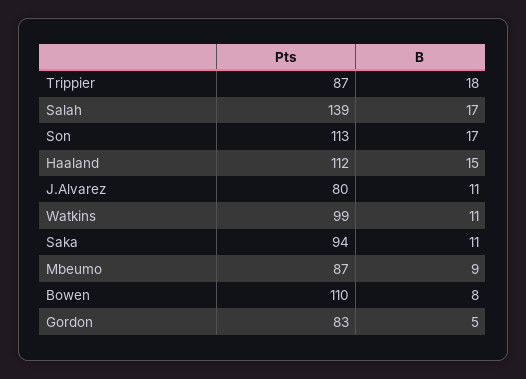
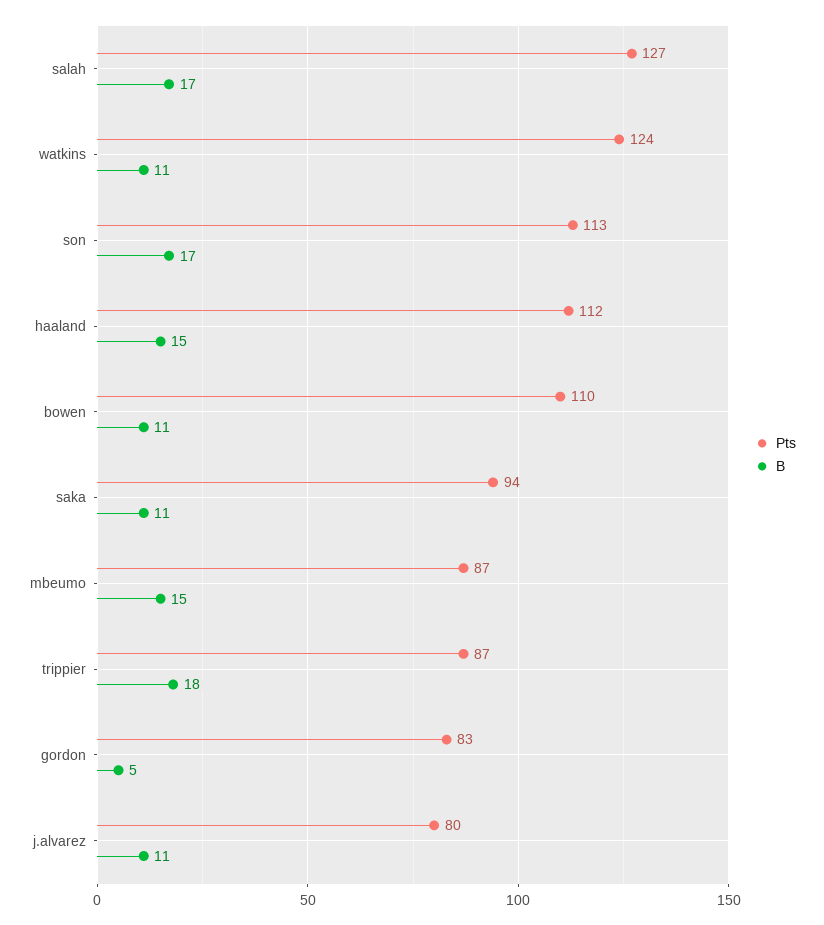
  {
    "Pts": {
      "Trippier": 87,
-     "Salah": 139,
+     "Salah": 127,
      "Son": 113,
      "Haaland": 112,
      "J.Alvarez": 80,
-     "Watkins": 99,
+     "Watkins": 124,
      "Saka": 94,
      "Mbeumo": 87,
      "Bowen": 110,
      "Gordon": 83
    },
    "B": {
      "Trippier": 18,
      "Salah": 17,
      "Son": 17,
      "Haaland": 15,
      "J.Alvarez": 11,
      "Watkins": 11,
      "Saka": 11,
-     "Mbeumo": 9,
+     "Mbeumo": 15,
-     "Bowen": 8,
+     "Bowen": 11,
      "Gordon": 5
    }
  }

